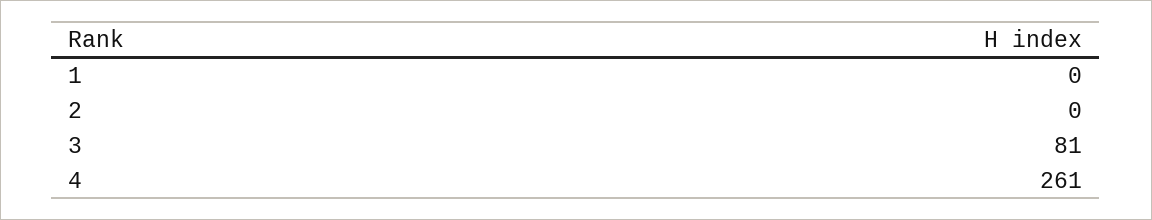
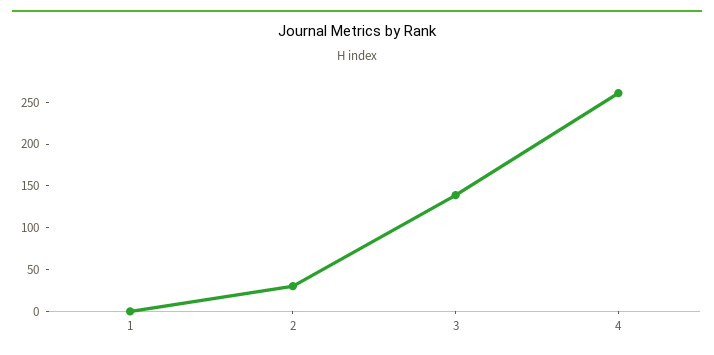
  {
    "1": 0,
-   "2": 0,
+   "2": 30,
-   "3": 81,
+   "3": 140,
    "4": 261
  }

